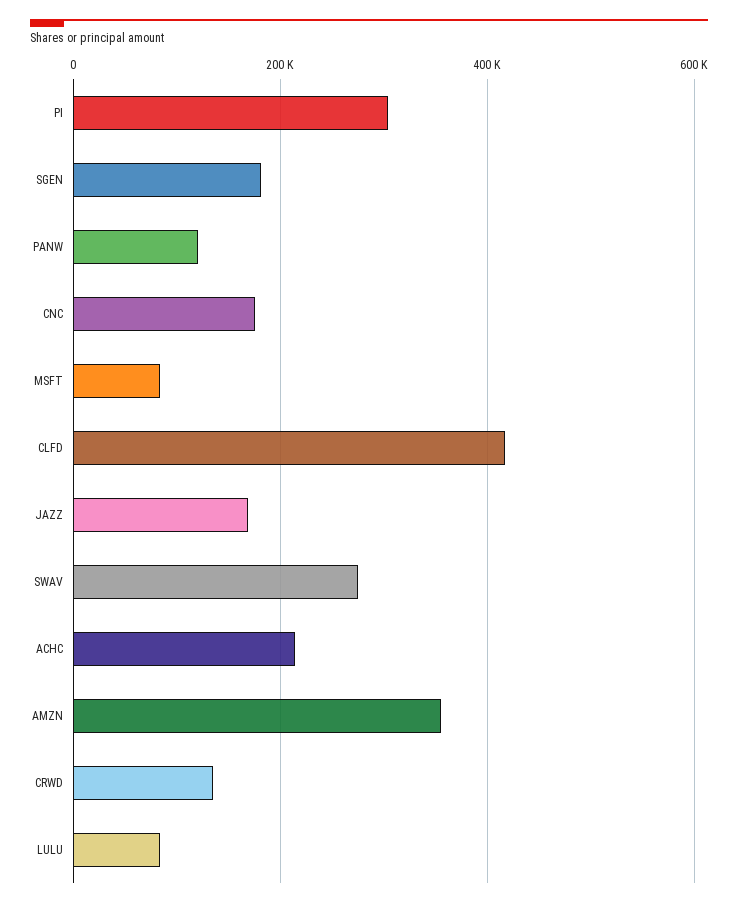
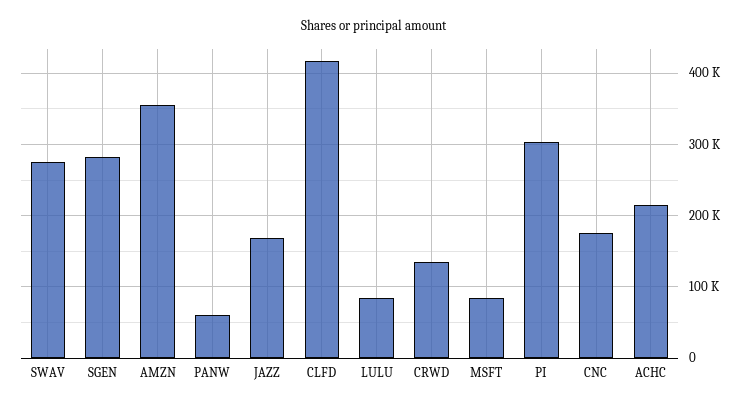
  {
    "PI": 300000,
-   "SGEN": 180000,
+   "SGEN": 280000,
-   "PANW": 120000,
+   "PANW": 60000,
    "CNC": 180000,
    "MSFT": 80000,
    "CLFD": 420000,
    "JAZZ": 170000,
    "SWAV": 280000,
    "ACHC": 210000,
    "AMZN": 360000,
    "CRWD": 140000,
    "LULU": 80000
  }

